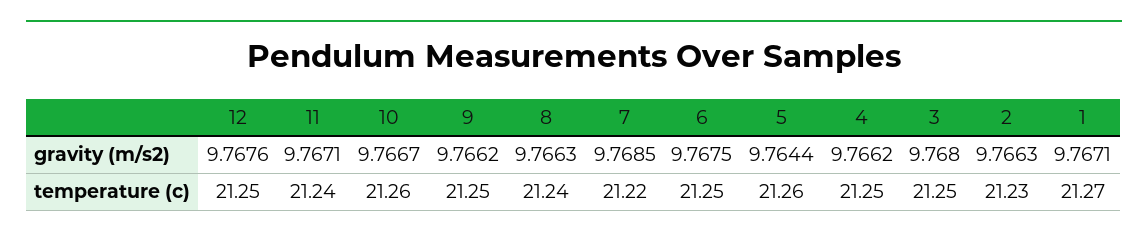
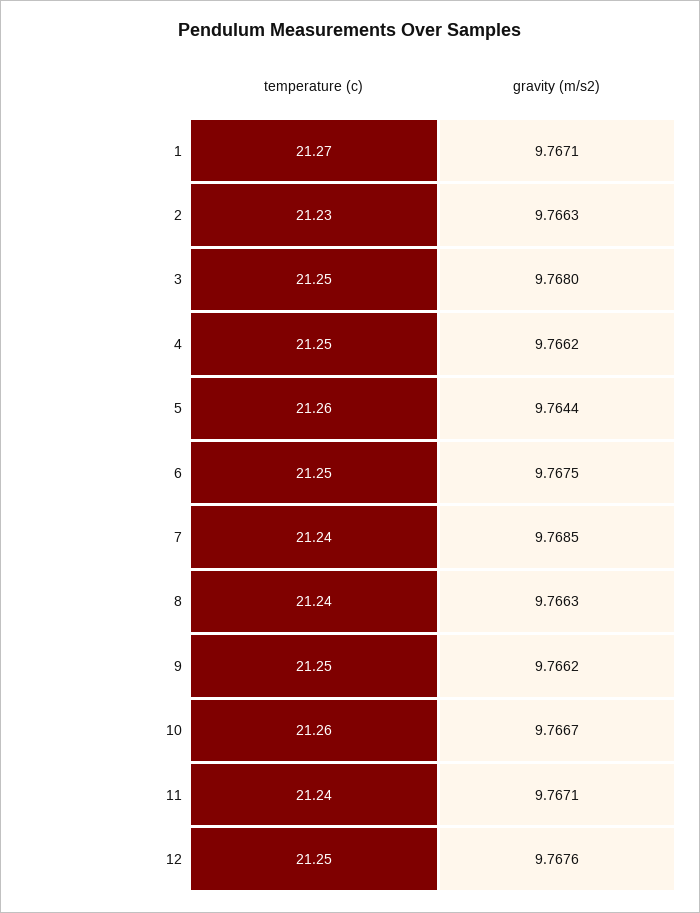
  {
    "12": {
      "gravity (m/s2)": 9.7676,
      "temperature (c)": 21.25
    },
    "11": {
      "gravity (m/s2)": 9.7671,
      "temperature (c)": 21.24
    },
    "10": {
      "gravity (m/s2)": 9.7667,
      "temperature (c)": 21.26
    },
    "9": {
      "gravity (m/s2)": 9.7662,
      "temperature (c)": 21.25
    },
    "8": {
      "gravity (m/s2)": 9.7663,
      "temperature (c)": 21.24
    },
    "7": {
      "gravity (m/s2)": 9.7685,
-     "temperature (c)": 21.22
+     "temperature (c)": 21.24
    },
    "6": {
      "gravity (m/s2)": 9.7675,
      "temperature (c)": 21.25
    },
    "5": {
      "gravity (m/s2)": 9.7644,
      "temperature (c)": 21.26
    },
    "4": {
      "gravity (m/s2)": 9.7662,
      "temperature (c)": 21.25
    },
    "3": {
      "gravity (m/s2)": 9.768,
      "temperature (c)": 21.25
    },
    "2": {
      "gravity (m/s2)": 9.7663,
      "temperature (c)": 21.23
    },
    "1": {
      "gravity (m/s2)": 9.7671,
      "temperature (c)": 21.27
    }
  }

